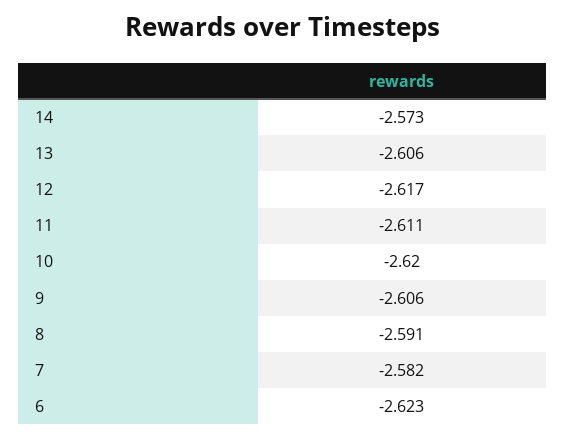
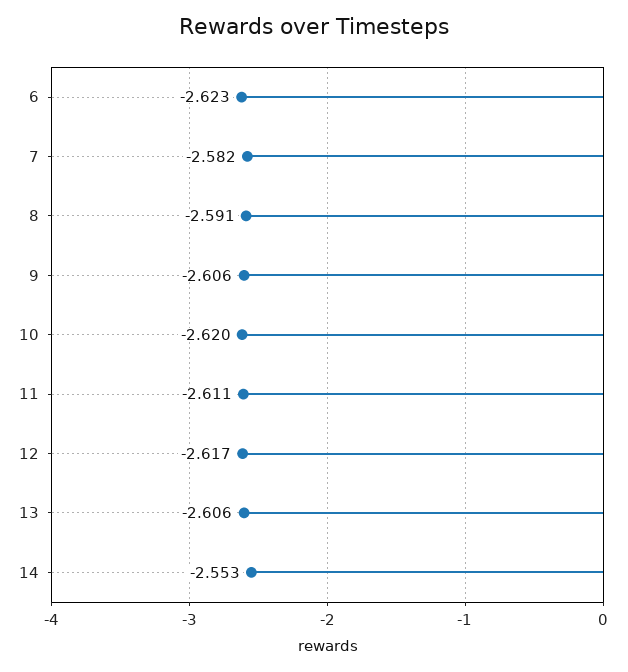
  {
-   "14": -2.573,
+   "14": -2.553,
    "13": -2.606,
    "12": -2.617,
    "11": -2.611,
    "10": -2.62,
    "9": -2.606,
    "8": -2.591,
    "7": -2.582,
    "6": -2.623
  }

